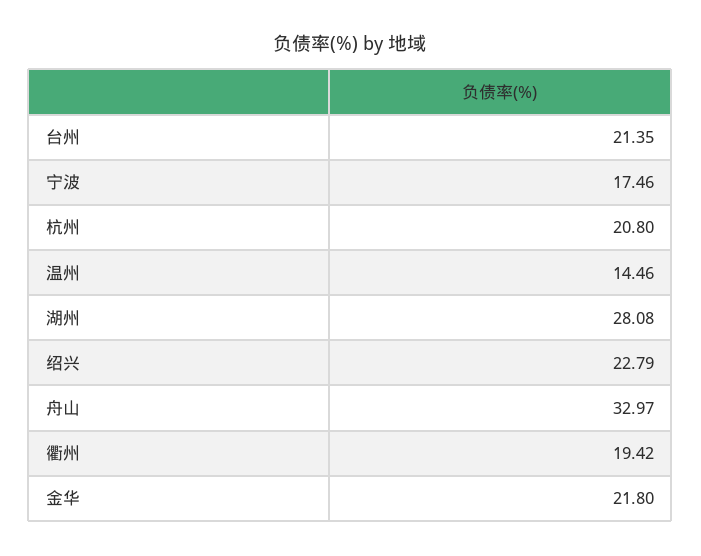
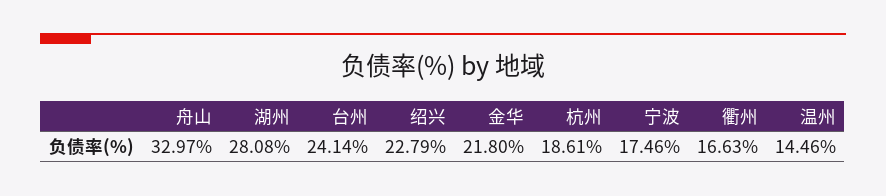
  {
-   "台州": 21.35,
+   "台州": 24.14,
    "宁波": 17.46,
-   "杭州": 20.8,
+   "杭州": 18.61,
    "温州": 14.46,
    "湖州": 28.08,
    "绍兴": 22.79,
    "舟山": 32.97,
-   "衢州": 19.42,
+   "衢州": 16.63,
    "金华": 21.8
  }

